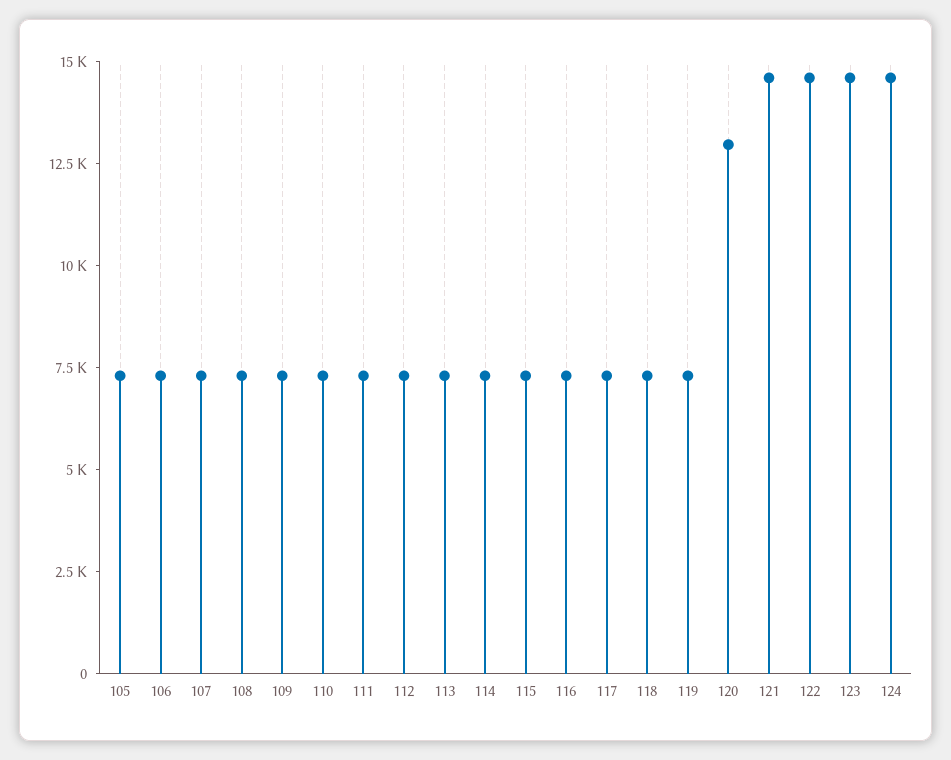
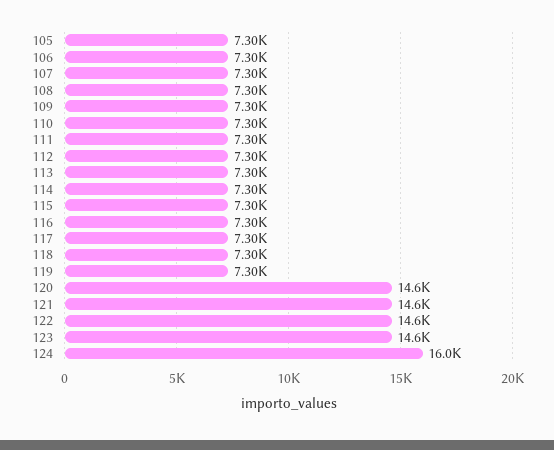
  {
    "105": 7300,
    "106": 7300,
    "107": 7300,
    "108": 7300,
    "109": 7300,
    "110": 7300,
    "111": 7300,
    "112": 7300,
    "113": 7300,
    "114": 7300,
    "115": 7300,
    "116": 7300,
    "117": 7300,
    "118": 7300,
    "119": 7300,
-   "120": 13000,
+   "120": 14600,
    "121": 14600,
    "122": 14600,
    "123": 14600,
-   "124": 14500
+   "124": 16000
  }

